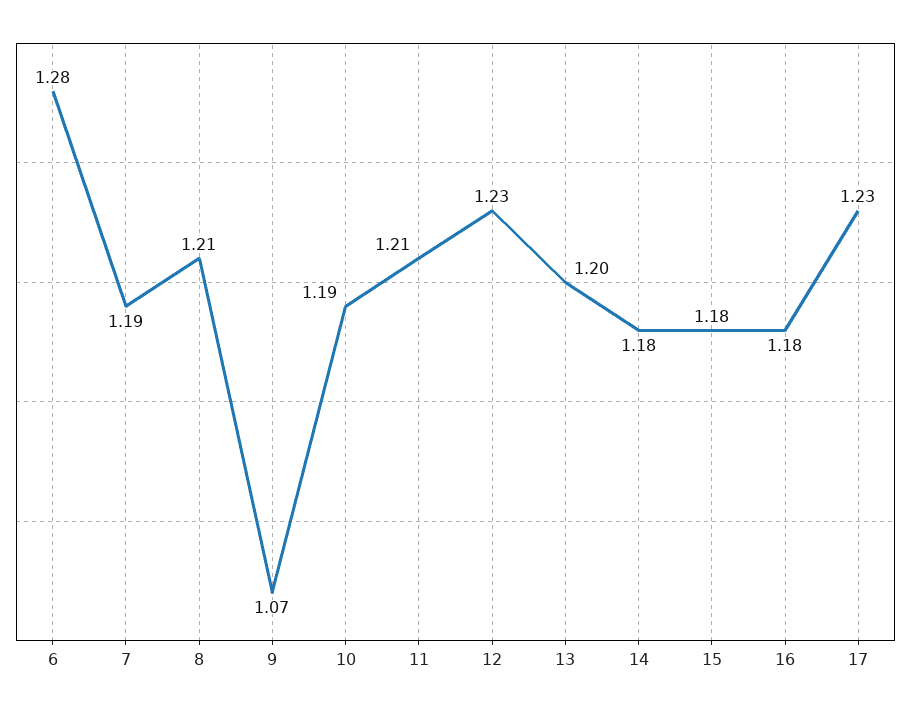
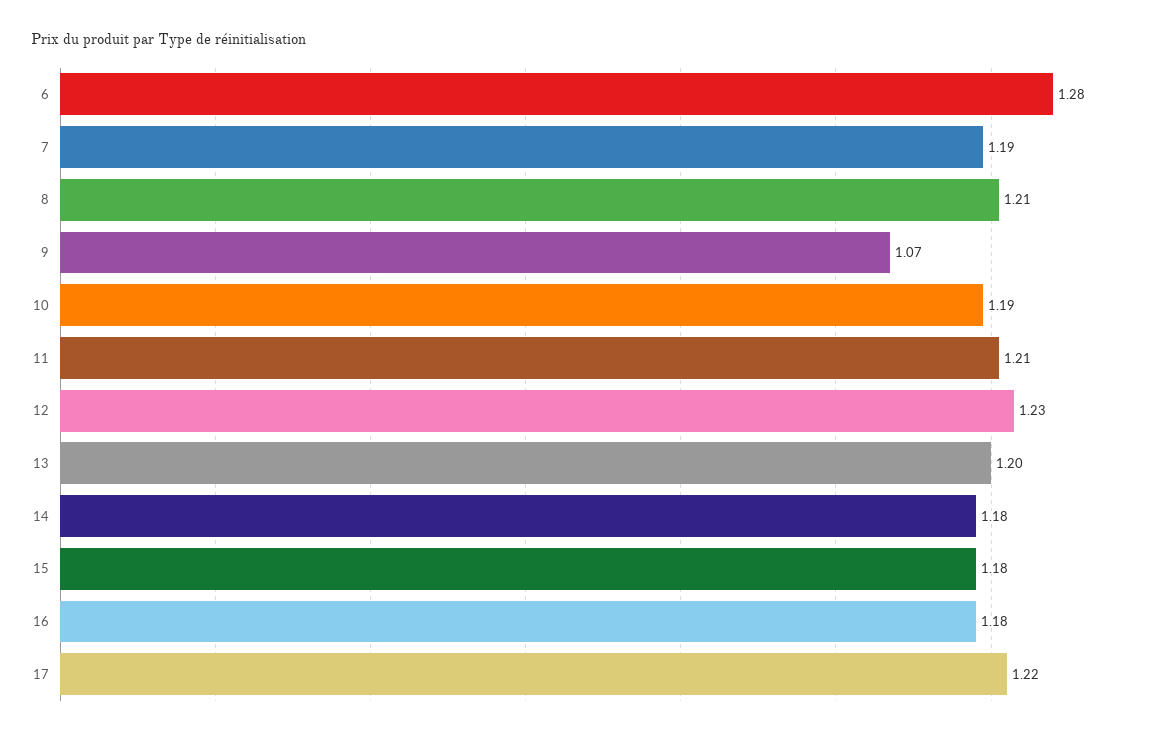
  {
    "6": 1.28,
    "7": 1.19,
    "8": 1.21,
    "9": 1.07,
    "10": 1.19,
    "11": 1.21,
    "12": 1.23,
    "13": 1.2,
    "14": 1.18,
    "15": 1.18,
    "16": 1.18,
-   "17": 1.23
+   "17": 1.22
  }

